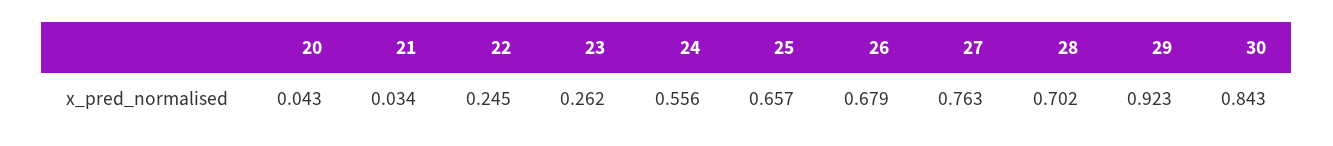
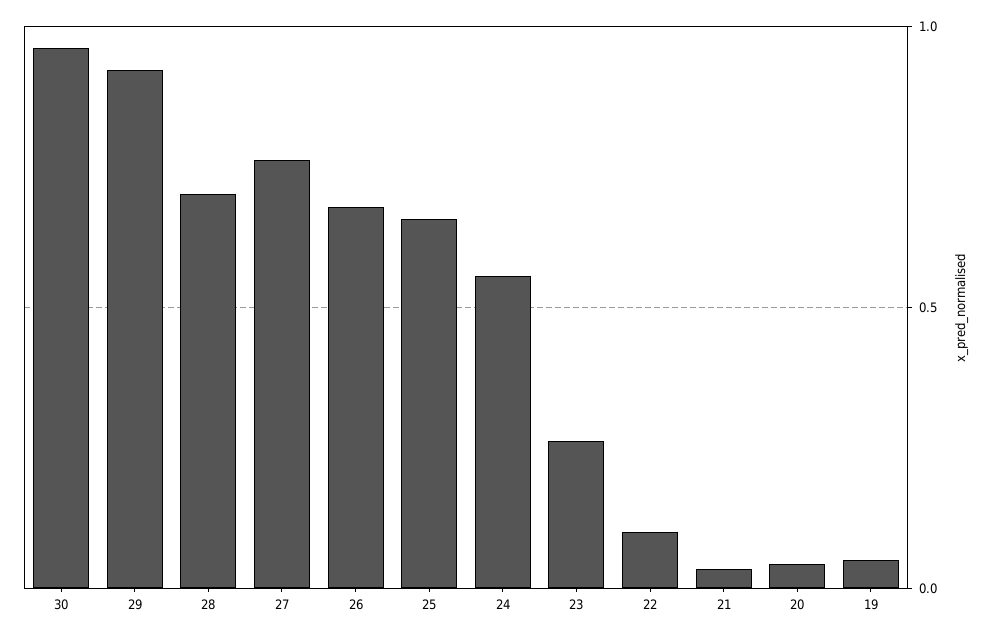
  {
    "20": 0.043,
    "21": 0.034,
-   "22": 0.245,
+   "22": 0.1,
    "23": 0.262,
    "24": 0.556,
    "25": 0.657,
    "26": 0.679,
    "27": 0.763,
    "28": 0.702,
    "29": 0.923,
-   "30": 0.843
+   "30": 0.95,
+   "19": 0.05
  }

